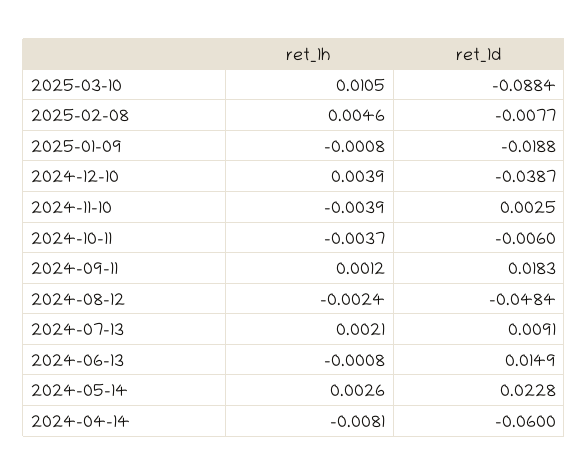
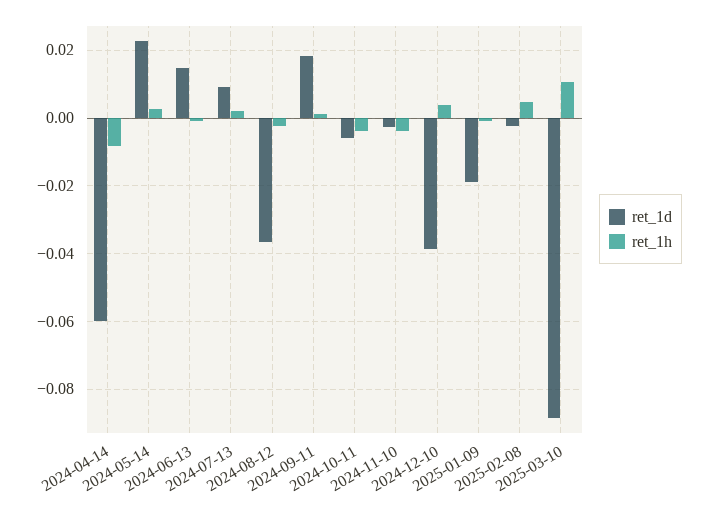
  {
    "ret_1h": {
      "2025-03-10": 0.0105,
      "2025-02-08": 0.0046,
      "2025-01-09": -0.0008,
      "2024-12-10": 0.0039,
      "2024-11-10": -0.0039,
      "2024-10-11": -0.0037,
      "2024-09-11": 0.0012,
      "2024-08-12": -0.0024,
      "2024-07-13": 0.0021,
      "2024-06-13": -0.0008,
      "2024-05-14": 0.0026,
      "2024-04-14": -0.0081
    },
    "ret_1d": {
      "2025-03-10": -0.0884,
-     "2025-02-08": -0.0077,
+     "2025-02-08": -0.002,
      "2025-01-09": -0.0188,
      "2024-12-10": -0.0387,
-     "2024-11-10": 0.0025,
+     "2024-11-10": -0.002,
      "2024-10-11": -0.006,
      "2024-09-11": 0.0183,
-     "2024-08-12": -0.0484,
+     "2024-08-12": -0.036,
      "2024-07-13": 0.0091,
      "2024-06-13": 0.0149,
      "2024-05-14": 0.0228,
      "2024-04-14": -0.06
    }
  }

